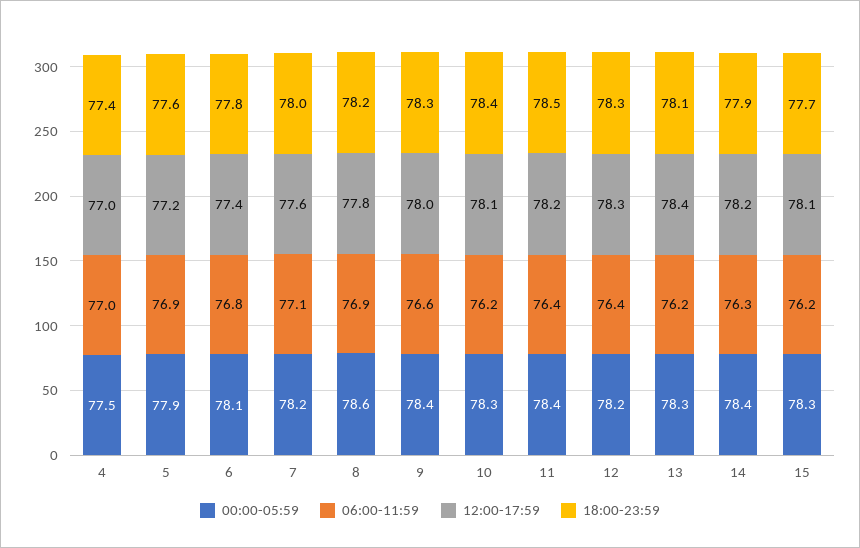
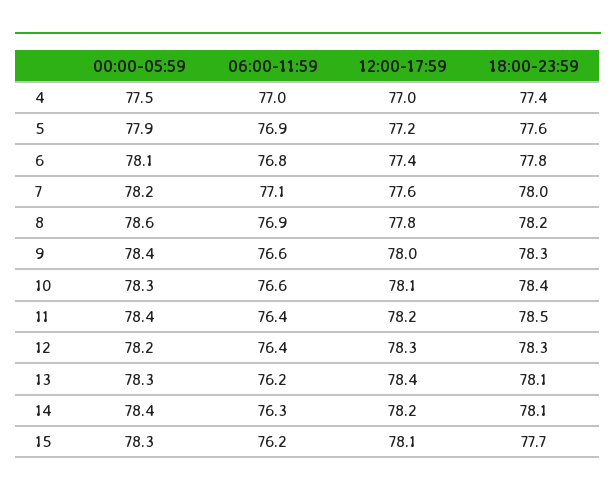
  {
    "00:00-05:59": {
      "4": 77.5,
      "5": 77.9,
      "6": 78.1,
      "7": 78.2,
      "8": 78.6,
      "9": 78.4,
      "10": 78.3,
      "11": 78.4,
      "12": 78.2,
      "13": 78.3,
      "14": 78.4,
      "15": 78.3
    },
    "06:00-11:59": {
      "4": 77,
      "5": 76.9,
      "6": 76.8,
      "7": 77.1,
      "8": 76.9,
      "9": 76.6,
-     "10": 76.2,
+     "10": 76.6,
      "11": 76.4,
      "12": 76.4,
      "13": 76.2,
      "14": 76.3,
      "15": 76.2
    },
    "12:00-17:59": {
      "4": 77,
      "5": 77.2,
      "6": 77.4,
      "7": 77.6,
      "8": 77.8,
      "9": 78,
      "10": 78.1,
      "11": 78.2,
      "12": 78.3,
      "13": 78.4,
      "14": 78.2,
      "15": 78.1
    },
    "18:00-23:59": {
      "4": 77.4,
      "5": 77.6,
      "6": 77.8,
      "7": 78,
      "8": 78.2,
      "9": 78.3,
      "10": 78.4,
      "11": 78.5,
      "12": 78.3,
      "13": 78.1,
-     "14": 77.9,
+     "14": 78.1,
      "15": 77.7
    }
  }

